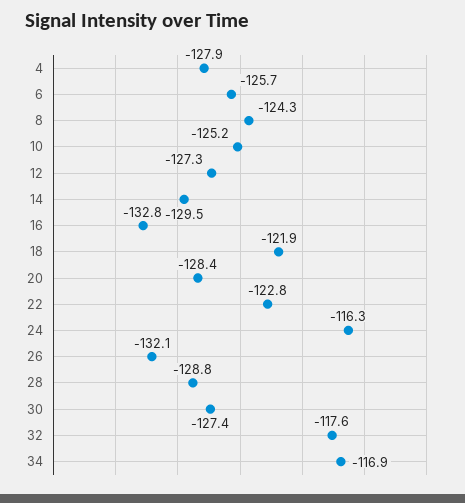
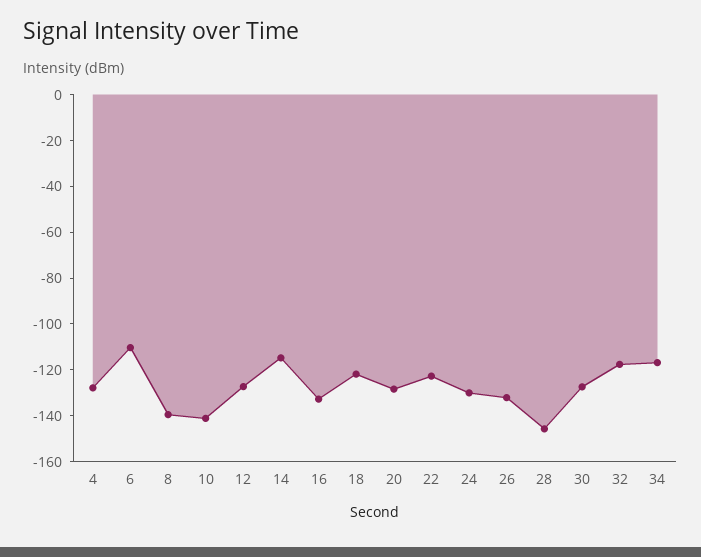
  {
    "4": -127.9,
-   "6": -125.7,
+   "6": -110,
-   "8": -124.3,
+   "8": -140,
-   "10": -125.2,
+   "10": -140,
    "12": -127.3,
-   "14": -129.5,
+   "14": -115,
    "16": -132.8,
    "18": -121.9,
    "20": -128.4,
    "22": -122.8,
-   "24": -116.3,
+   "24": -130,
    "26": -132.1,
-   "28": -128.8,
+   "28": -145,
    "30": -127.4,
    "32": -117.6,
    "34": -116.9
  }

